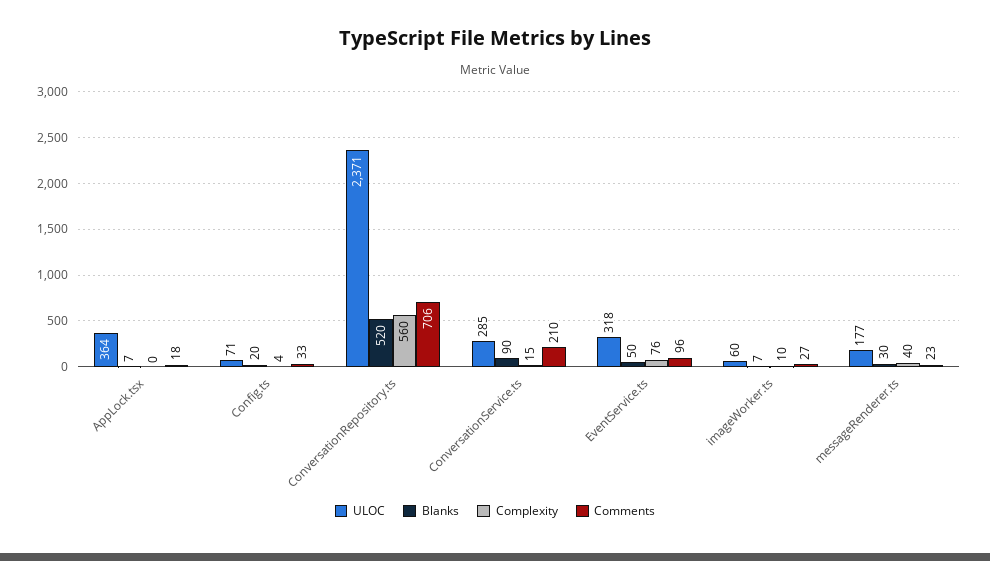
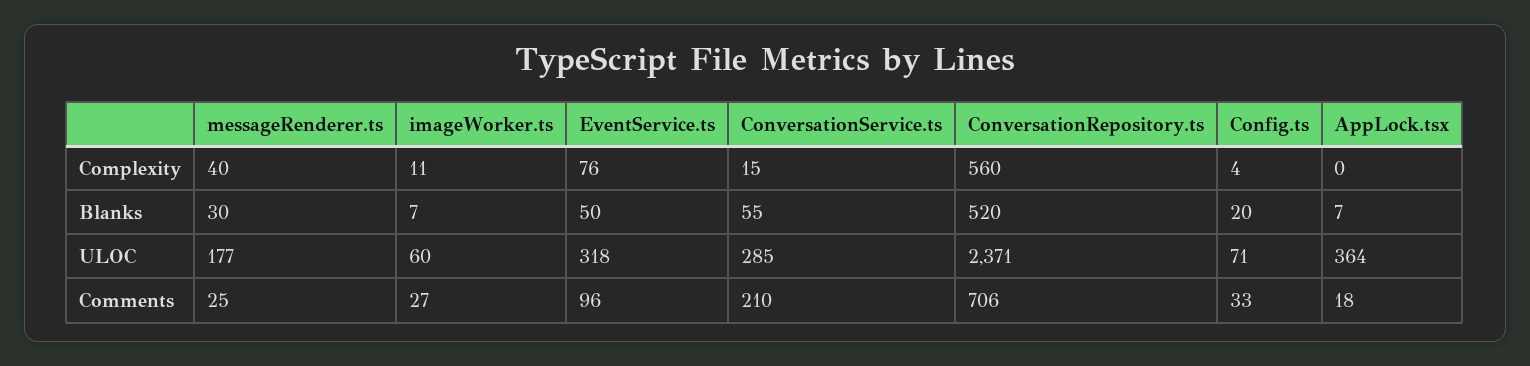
  {
    "ULOC": {
      "AppLock.tsx": 364,
      "Config.ts": 71,
      "ConversationRepository.ts": 2371,
      "ConversationService.ts": 285,
      "EventService.ts": 318,
      "imageWorker.ts": 60,
      "messageRenderer.ts": 177
    },
    "Blanks": {
      "AppLock.tsx": 7,
      "Config.ts": 20,
      "ConversationRepository.ts": 520,
-     "ConversationService.ts": 90,
+     "ConversationService.ts": 55,
      "EventService.ts": 50,
      "imageWorker.ts": 7,
      "messageRenderer.ts": 30
    },
    "Complexity": {
      "AppLock.tsx": 0,
      "Config.ts": 4,
      "ConversationRepository.ts": 560,
      "ConversationService.ts": 15,
      "EventService.ts": 76,
-     "imageWorker.ts": 10,
+     "imageWorker.ts": 11,
      "messageRenderer.ts": 40
    },
    "Comments": {
      "AppLock.tsx": 18,
      "Config.ts": 33,
      "ConversationRepository.ts": 706,
      "ConversationService.ts": 210,
      "EventService.ts": 96,
      "imageWorker.ts": 27,
-     "messageRenderer.ts": 23
+     "messageRenderer.ts": 25
    }
  }

